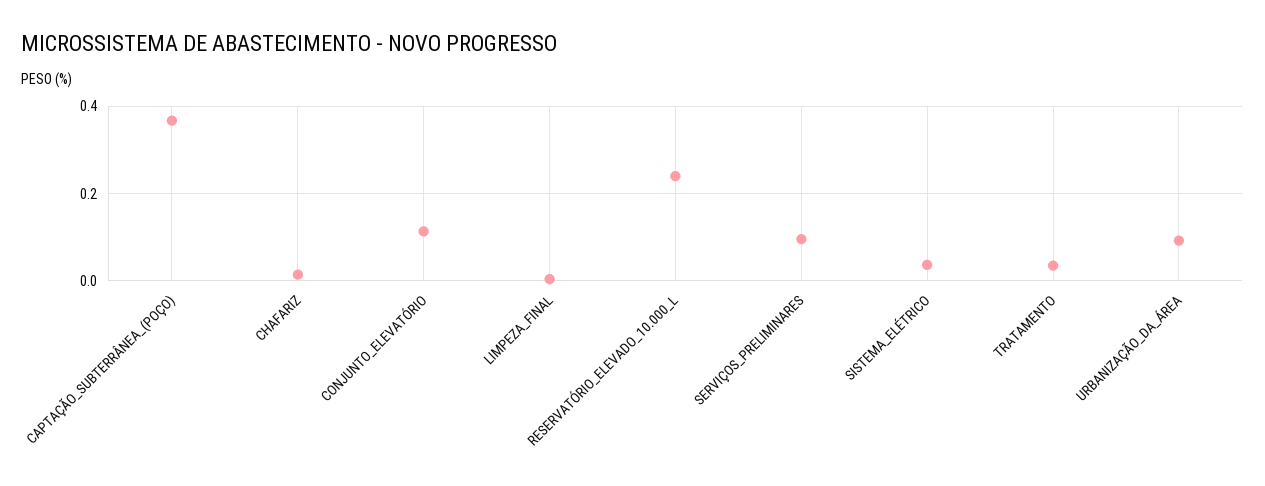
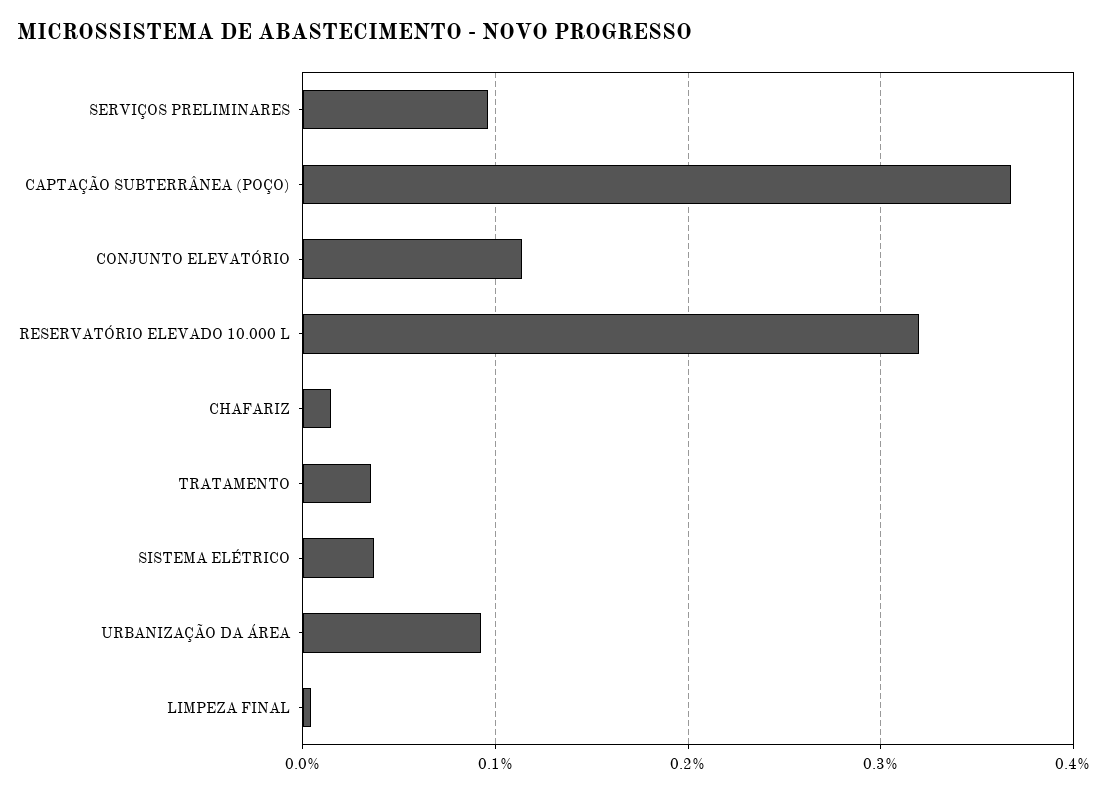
  {
    "CAPTAÇÃO_SUBTERRÂNEA_(POÇO)": 0.37,
    "CHAFARIZ": 0.01,
    "CONJUNTO_ELEVATÓRIO": 0.11,
    "LIMPEZA_FINAL": 0,
-   "RESERVATÓRIO_ELEVADO_10.000_L": 0.24,
+   "RESERVATÓRIO_ELEVADO_10.000_L": 0.32,
    "SERVIÇOS_PRELIMINARES": 0.1,
    "SISTEMA_ELÉTRICO": 0.04,
    "TRATAMENTO": 0.04,
    "URBANIZAÇÃO_DA_ÁREA": 0.09
  }

